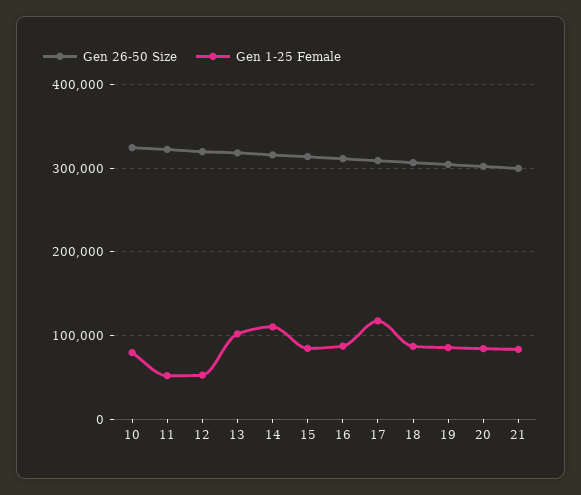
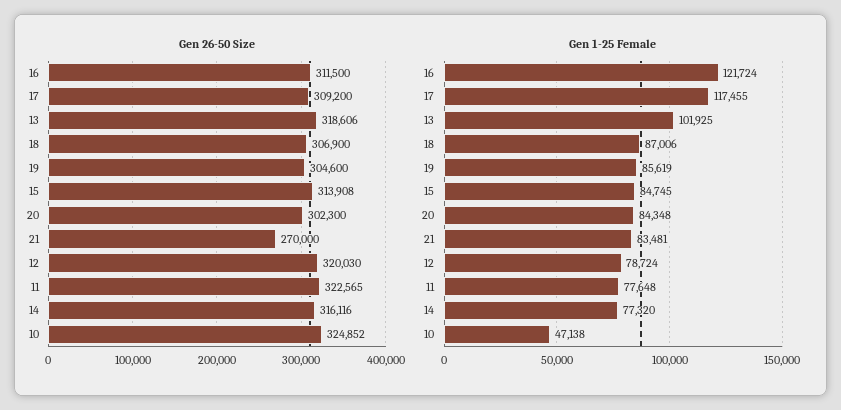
  {
    "Gen 26-50 Size": {
      "10": 324852,
      "11": 322565,
      "12": 320030,
      "13": 318606,
      "14": 316116,
      "15": 313908,
      "16": 311500,
      "17": 309200,
      "18": 306900,
      "19": 304600,
      "20": 302300,
-     "21": 300000
+     "21": 270000
    },
    "Gen 1-25 Female": {
-     "10": 80000,
+     "10": 47138,
-     "11": 50000,
+     "11": 77648,
-     "12": 50000,
+     "12": 78724,
      "13": 101925,
-     "14": 110000,
+     "14": 77320,
      "15": 84745,
-     "16": 90000,
+     "16": 121724,
      "17": 117455,
      "18": 87006,
      "19": 85619,
      "20": 84348,
      "21": 83481
    }
  }

